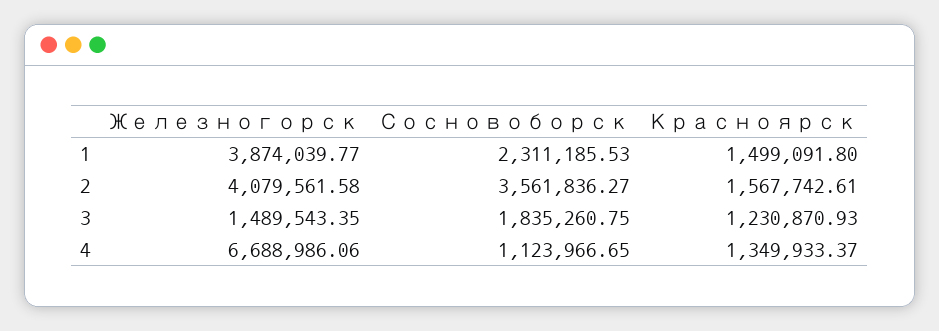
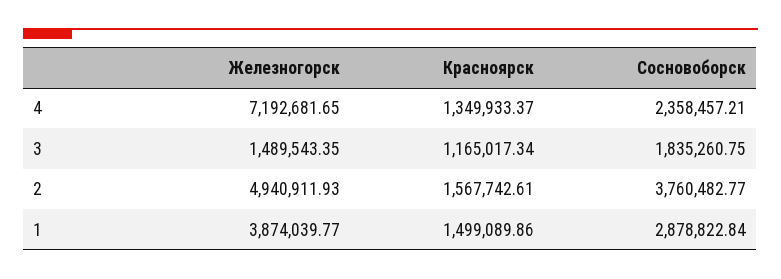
  {
    "Железногорск": {
      "1": 3874039.77,
-     "2": 4079561.58,
+     "2": 4940911.93,
      "3": 1489543.35,
-     "4": 6688986.06
+     "4": 7192681.65
    },
    "Сосновоборск": {
-     "1": 2311185.53,
+     "1": 2878822.84,
-     "2": 3561836.27,
+     "2": 3760482.77,
      "3": 1835260.75,
-     "4": 1123966.65
+     "4": 2358457.21
    },
    "Красноярск": {
-     "1": 1499091.8,
+     "1": 1499089.86,
      "2": 1567742.61,
-     "3": 1230870.93,
+     "3": 1165017.34,
      "4": 1349933.37
    }
  }

